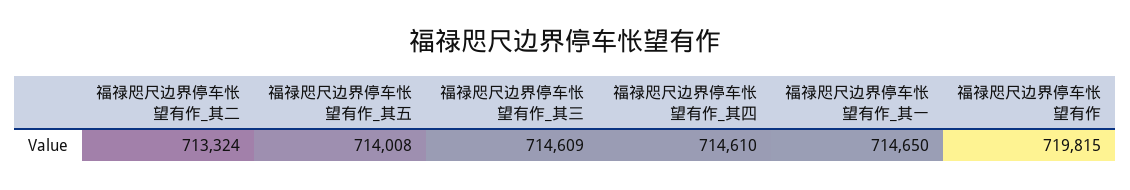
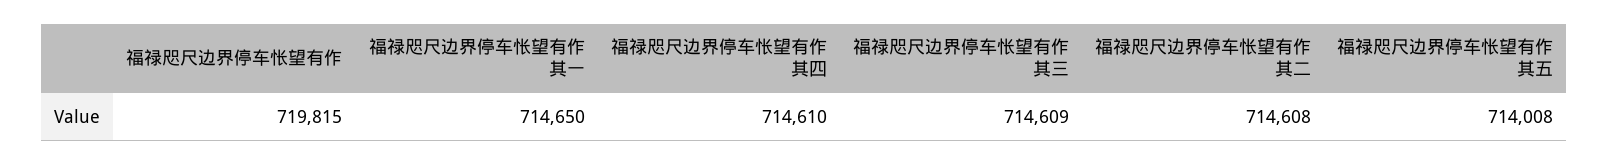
  {
-   "福禄咫尺边界停车怅望有作_其二": 713324,
+   "福禄咫尺边界停车怅望有作_其二": 714608,
    "福禄咫尺边界停车怅望有作_其五": 714008,
    "福禄咫尺边界停车怅望有作_其三": 714609,
    "福禄咫尺边界停车怅望有作_其四": 714610,
    "福禄咫尺边界停车怅望有作_其一": 714650,
    "福禄咫尺边界停车怅望有作": 719815
  }

